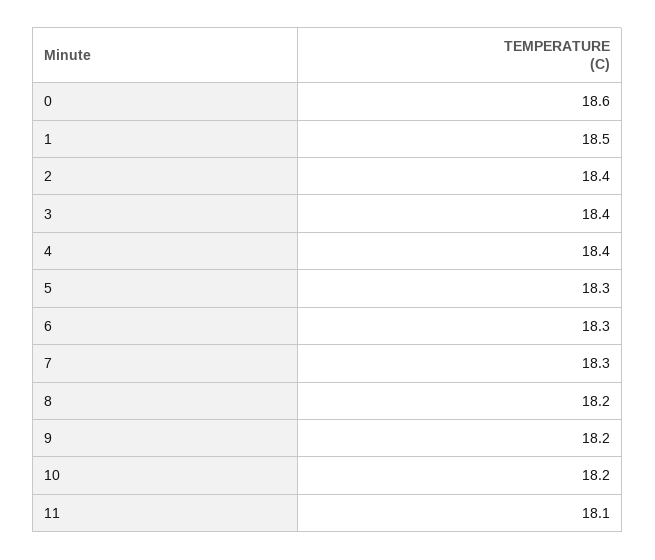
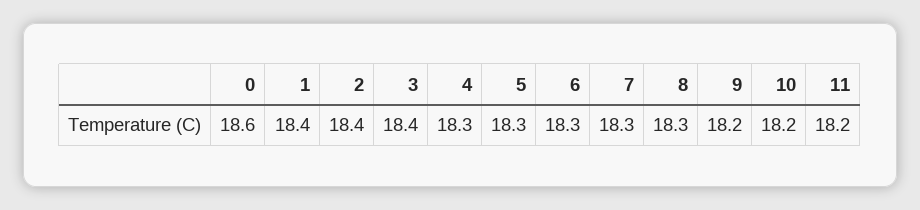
  {
    "0": 18.6,
-   "1": 18.5,
+   "1": 18.4,
    "2": 18.4,
    "3": 18.4,
-   "4": 18.4,
+   "4": 18.3,
    "5": 18.3,
    "6": 18.3,
    "7": 18.3,
-   "8": 18.2,
+   "8": 18.3,
    "9": 18.2,
    "10": 18.2,
-   "11": 18.1
+   "11": 18.2
  }

